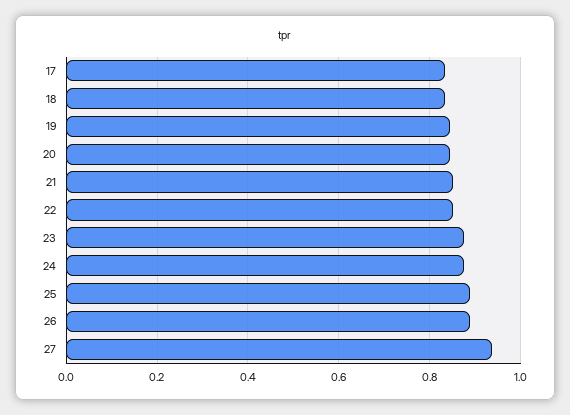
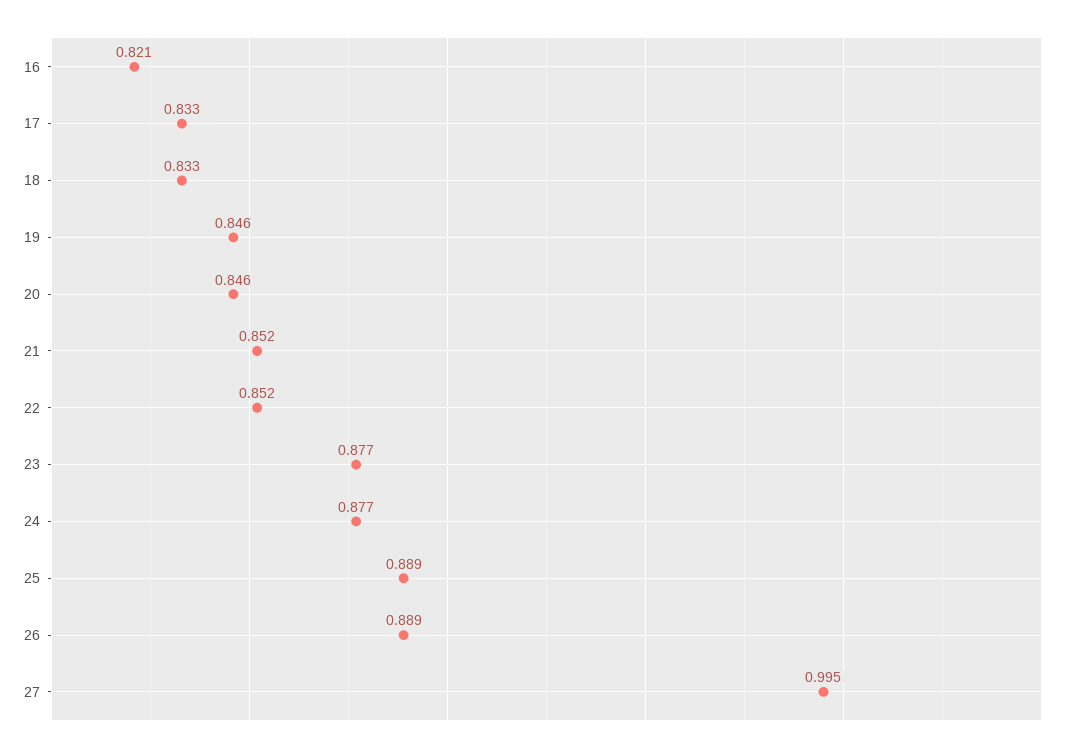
  {
    "17": 0.833,
    "18": 0.833,
    "19": 0.846,
    "20": 0.846,
    "21": 0.852,
    "22": 0.852,
    "23": 0.877,
    "24": 0.877,
    "25": 0.889,
    "26": 0.889,
-   "27": 0.94
+   "27": 0.995,
+   "16": 0.821
  }

